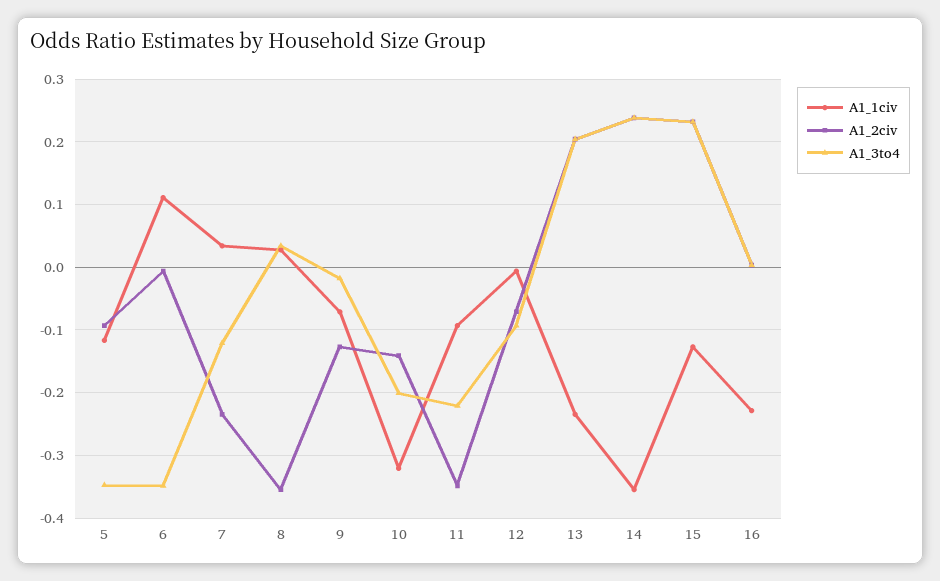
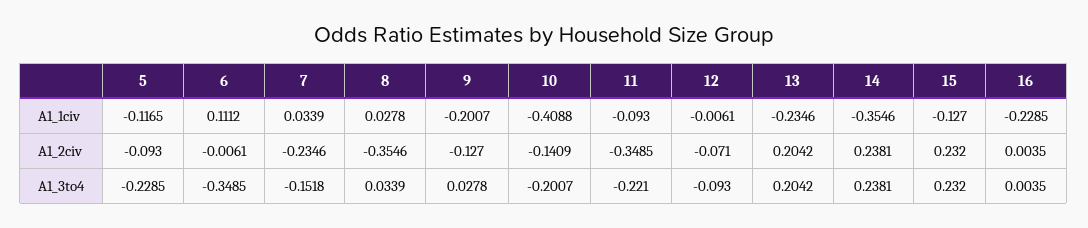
  {
    "A1_1civ": {
      "5": -0.1165,
      "6": 0.1112,
      "7": 0.0339,
      "8": 0.0278,
-     "9": -0.07,
+     "9": -0.2007,
-     "10": -0.32,
+     "10": -0.4088,
      "11": -0.093,
      "12": -0.0061,
      "13": -0.2346,
      "14": -0.3546,
      "15": -0.127,
      "16": -0.2285
    },
    "A1_2civ": {
      "5": -0.093,
      "6": -0.0061,
      "7": -0.2346,
      "8": -0.3546,
      "9": -0.127,
      "10": -0.1409,
      "11": -0.3485,
      "12": -0.071,
      "13": 0.2042,
      "14": 0.2381,
      "15": 0.232,
      "16": 0.0035
    },
    "A1_3to4": {
-     "5": -0.35,
+     "5": -0.2285,
      "6": -0.3485,
-     "7": -0.12,
+     "7": -0.1518,
      "8": 0.0339,
-     "9": -0.02,
+     "9": 0.0278,
      "10": -0.2007,
      "11": -0.221,
      "12": -0.093,
      "13": 0.2042,
      "14": 0.2381,
      "15": 0.232,
      "16": 0.0035
    }
  }

